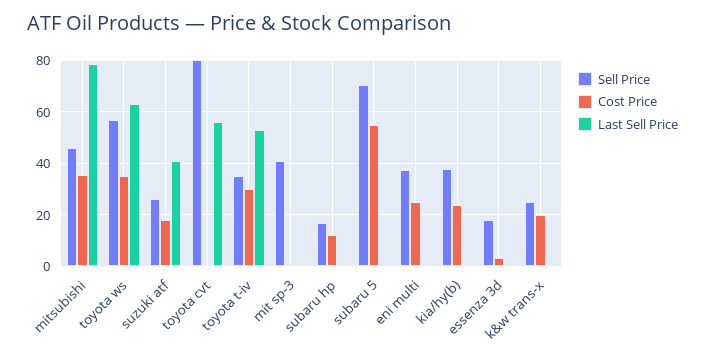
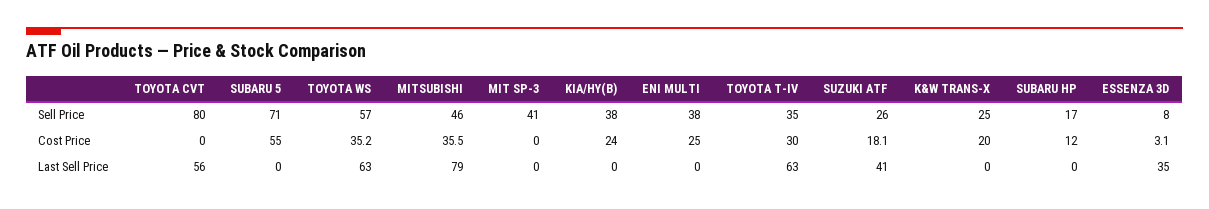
  {
    "Sell Price": {
      "mitsubishi": 46,
      "toyota ws": 57,
      "suzuki atf": 26,
      "toyota cvt": 80,
      "toyota t-iv": 35,
      "mit sp-3": 41,
      "subaru hp": 17,
      "subaru 5": 71,
      "eni multi": 38,
      "kia/hy(b)": 38,
-     "essenza 3d": 17.5,
+     "essenza 3d": 8,
      "k&w trans-x": 25
    },
    "Cost Price": {
      "mitsubishi": 35.5,
      "toyota ws": 35.2,
      "suzuki atf": 18.1,
      "toyota cvt": 0,
      "toyota t-iv": 30,
      "mit sp-3": 0,
      "subaru hp": 12,
      "subaru 5": 55,
      "eni multi": 25,
      "kia/hy(b)": 24,
      "essenza 3d": 3.1,
      "k&w trans-x": 20
    },
    "Last Sell Price": {
      "mitsubishi": 79,
      "toyota ws": 63,
      "suzuki atf": 41,
      "toyota cvt": 56,
-     "toyota t-iv": 52.5,
+     "toyota t-iv": 63,
      "mit sp-3": 0,
      "subaru hp": 0,
      "subaru 5": 0,
      "eni multi": 0,
      "kia/hy(b)": 0,
-     "essenza 3d": 0,
+     "essenza 3d": 35,
      "k&w trans-x": 0
    }
  }

